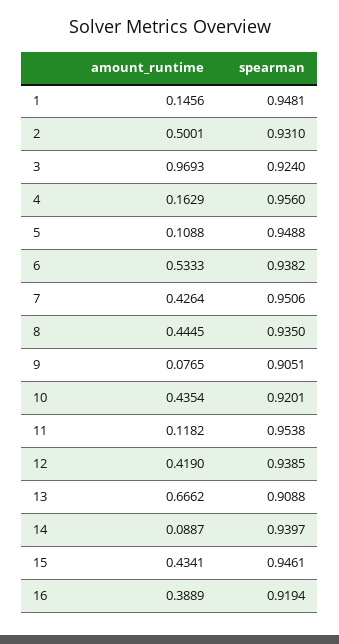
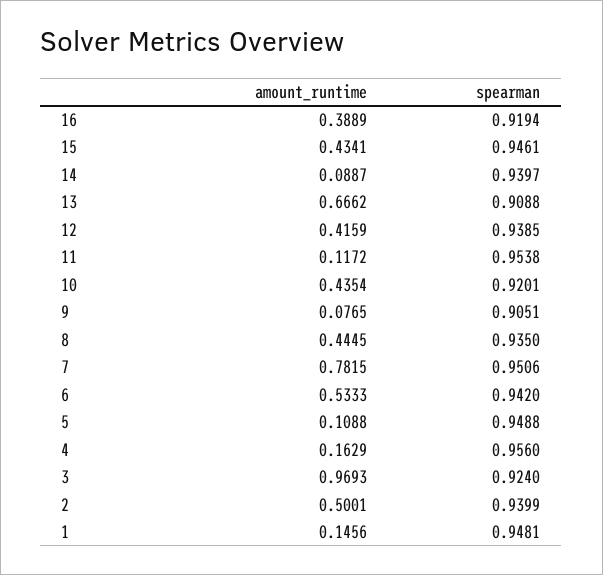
  {
    "amount_runtime": {
      "1": 0.1456,
      "2": 0.5001,
      "3": 0.9693,
      "4": 0.1629,
      "5": 0.1088,
      "6": 0.5333,
-     "7": 0.4264,
+     "7": 0.7815,
      "8": 0.4445,
      "9": 0.0765,
      "10": 0.4354,
-     "11": 0.1182,
+     "11": 0.1172,
-     "12": 0.419,
+     "12": 0.4159,
      "13": 0.6662,
      "14": 0.0887,
      "15": 0.4341,
      "16": 0.3889
    },
    "spearman": {
      "1": 0.9481,
-     "2": 0.931,
+     "2": 0.9399,
      "3": 0.924,
      "4": 0.956,
      "5": 0.9488,
-     "6": 0.9382,
+     "6": 0.942,
      "7": 0.9506,
      "8": 0.935,
      "9": 0.9051,
      "10": 0.9201,
      "11": 0.9538,
      "12": 0.9385,
      "13": 0.9088,
      "14": 0.9397,
      "15": 0.9461,
      "16": 0.9194
    }
  }

